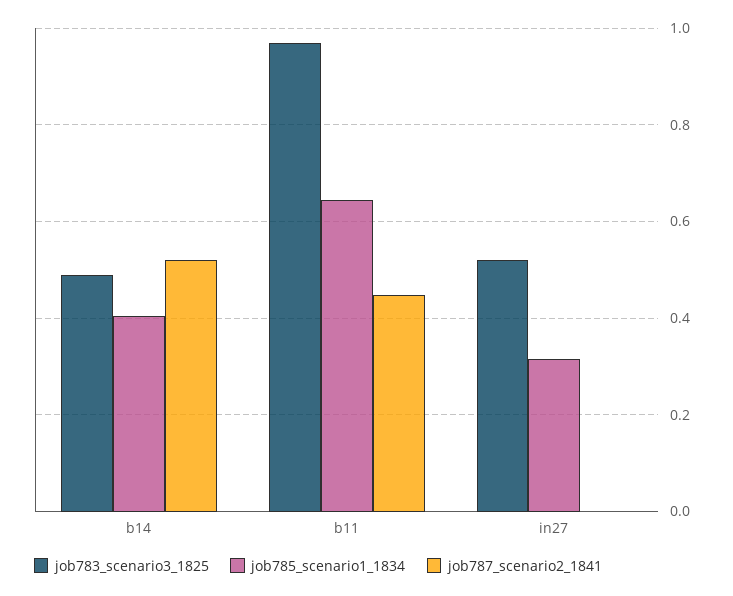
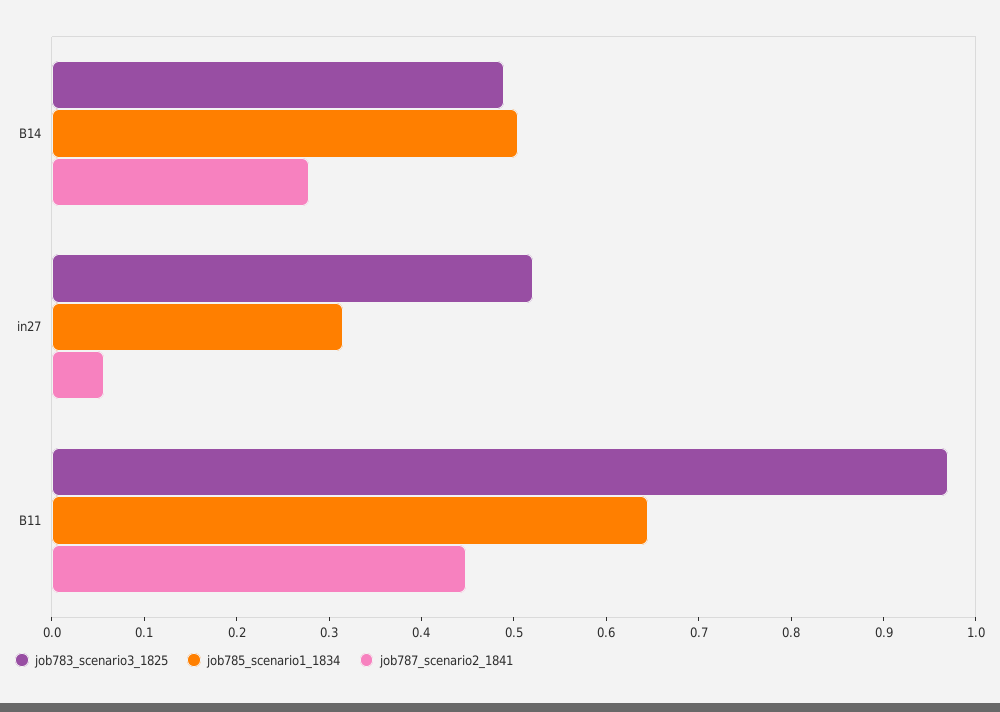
  {
    "job783_scenario3_1825": {
      "b14": 0.48,
      "b11": 0.96,
      "in27": 0.52
    },
    "job785_scenario1_1834": {
-     "b14": 0.4,
+     "b14": 0.5,
      "b11": 0.64,
      "in27": 0.32
    },
    "job787_scenario2_1841": {
-     "b14": 0.52,
+     "b14": 0.28,
      "b11": 0.44,
-     "in27": 0
+     "in27": 0.06
    }
  }

